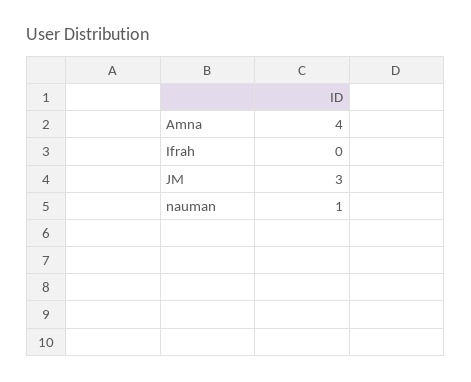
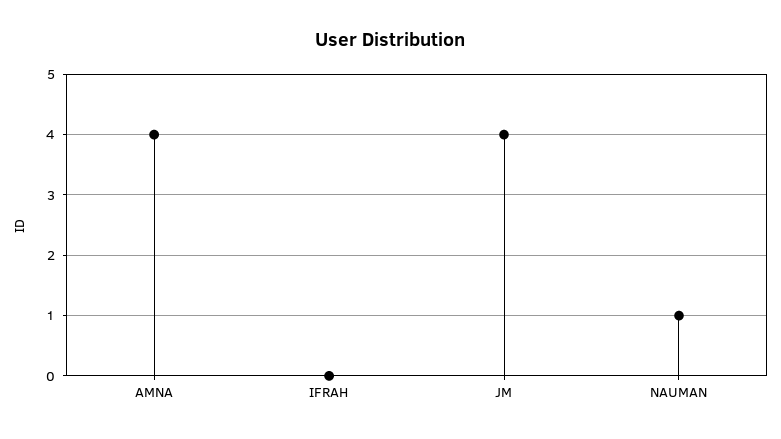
  {
    "Amna": 4,
    "Ifrah": 0,
-   "JM": 3,
+   "JM": 4,
    "nauman": 1
  }

